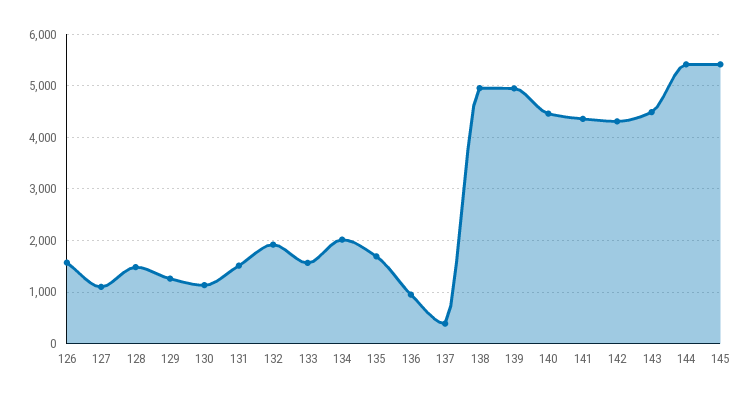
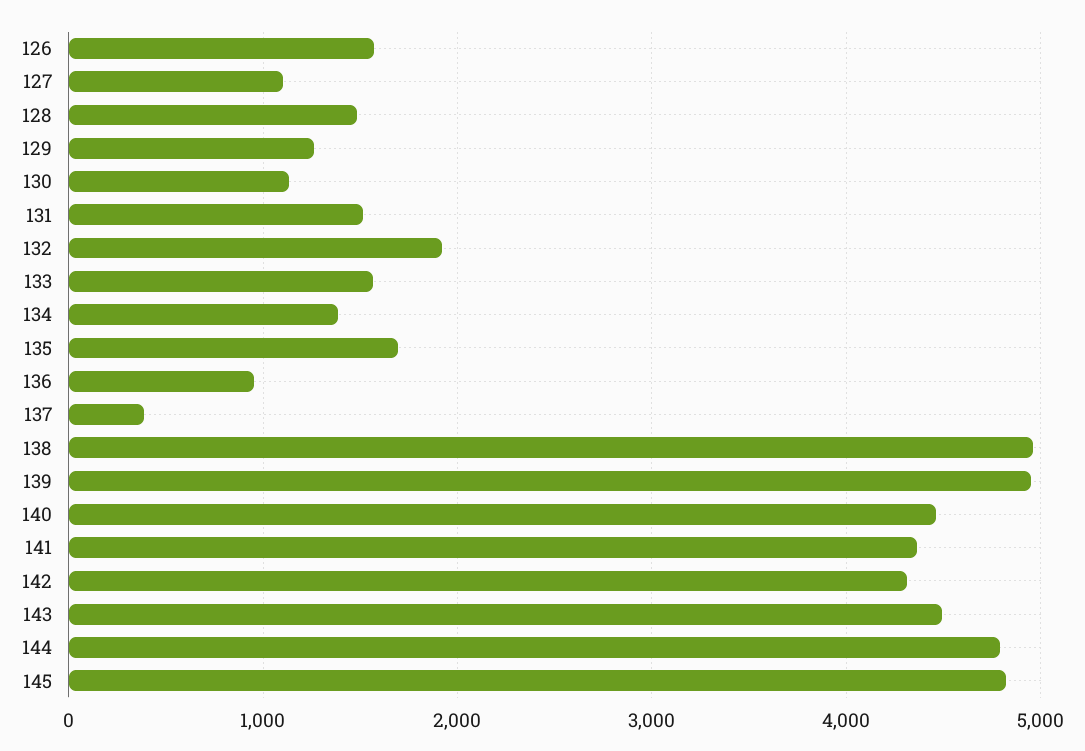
  {
    "126": 1600,
    "127": 1100,
    "128": 1500,
    "129": 1300,
    "130": 1100,
    "131": 1500,
    "132": 1900,
    "133": 1600,
-   "134": 2000,
+   "134": 1400,
    "135": 1700,
    "136": 1000,
    "137": 400,
    "138": 5000,
    "139": 5000,
    "140": 4500,
    "141": 4400,
    "142": 4300,
    "143": 4500,
-   "144": 5400,
+   "144": 4800,
-   "145": 5400
+   "145": 4800
  }

